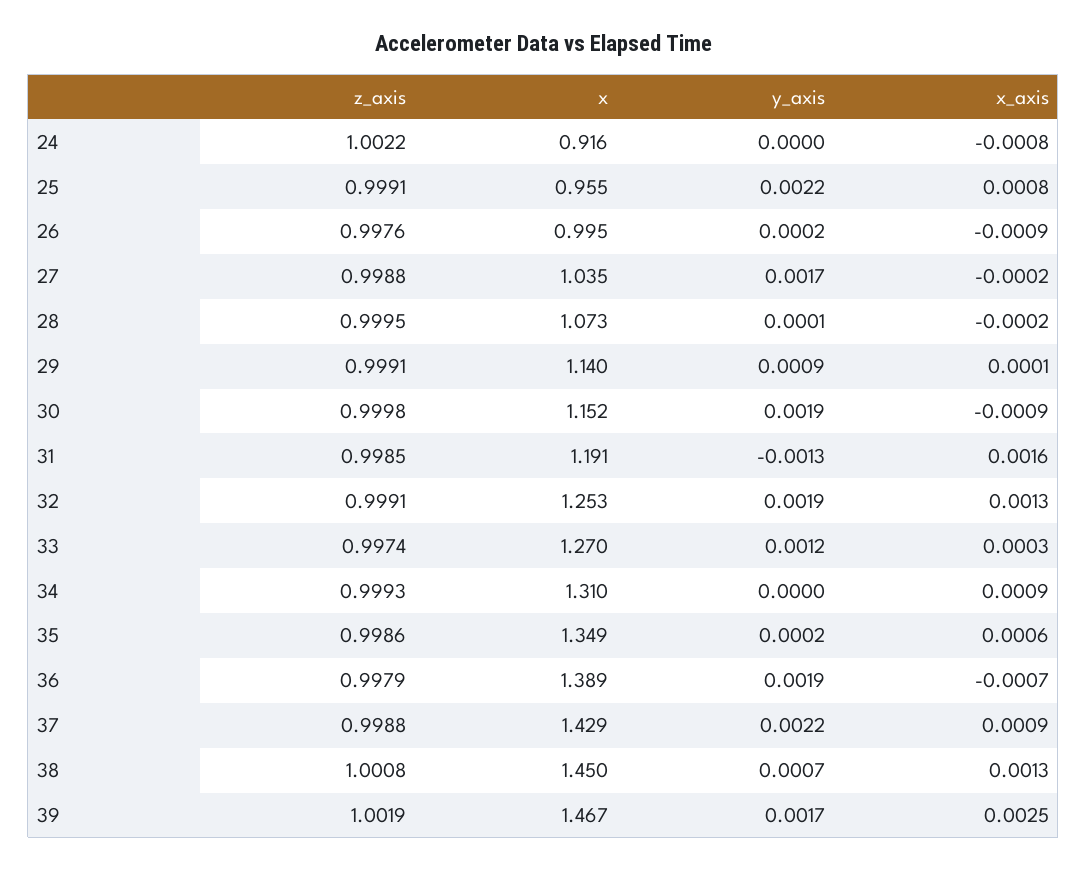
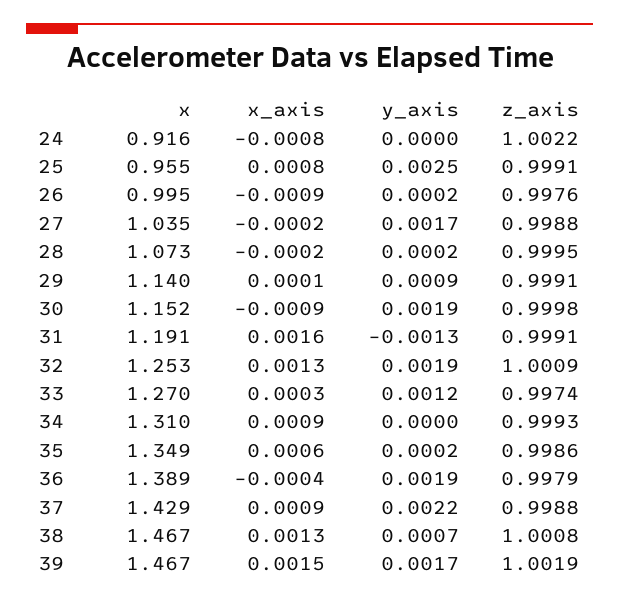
  {
    "z_axis": {
      "24": 1.0022,
      "25": 0.9991,
      "26": 0.9976,
      "27": 0.9988,
      "28": 0.9995,
      "29": 0.9991,
      "30": 0.9998,
-     "31": 0.9985,
+     "31": 0.9991,
-     "32": 0.9991,
+     "32": 1.0009,
      "33": 0.9974,
      "34": 0.9993,
      "35": 0.9986,
      "36": 0.9979,
      "37": 0.9988,
      "38": 1.0008,
      "39": 1.0019
    },
    "x": {
      "24": 0.916,
      "25": 0.955,
      "26": 0.995,
      "27": 1.035,
      "28": 1.073,
      "29": 1.14,
      "30": 1.152,
      "31": 1.191,
      "32": 1.253,
      "33": 1.27,
      "34": 1.31,
      "35": 1.349,
      "36": 1.389,
      "37": 1.429,
-     "38": 1.45,
+     "38": 1.467,
      "39": 1.467
    },
    "y_axis": {
      "24": 0,
-     "25": 0.0022,
+     "25": 0.0025,
      "26": 0.0002,
      "27": 0.0017,
-     "28": 0.0001,
+     "28": 0.0002,
      "29": 0.0009,
      "30": 0.0019,
      "31": -0.0013,
      "32": 0.0019,
      "33": 0.0012,
      "34": 0,
      "35": 0.0002,
      "36": 0.0019,
      "37": 0.0022,
      "38": 0.0007,
      "39": 0.0017
    },
    "x_axis": {
      "24": -0.0008,
      "25": 0.0008,
      "26": -0.0009,
      "27": -0.0002,
      "28": -0.0002,
      "29": 0.0001,
      "30": -0.0009,
      "31": 0.0016,
      "32": 0.0013,
      "33": 0.0003,
      "34": 0.0009,
      "35": 0.0006,
-     "36": -0.0007,
+     "36": -0.0004,
      "37": 0.0009,
      "38": 0.0013,
-     "39": 0.0025
+     "39": 0.0015
    }
  }

